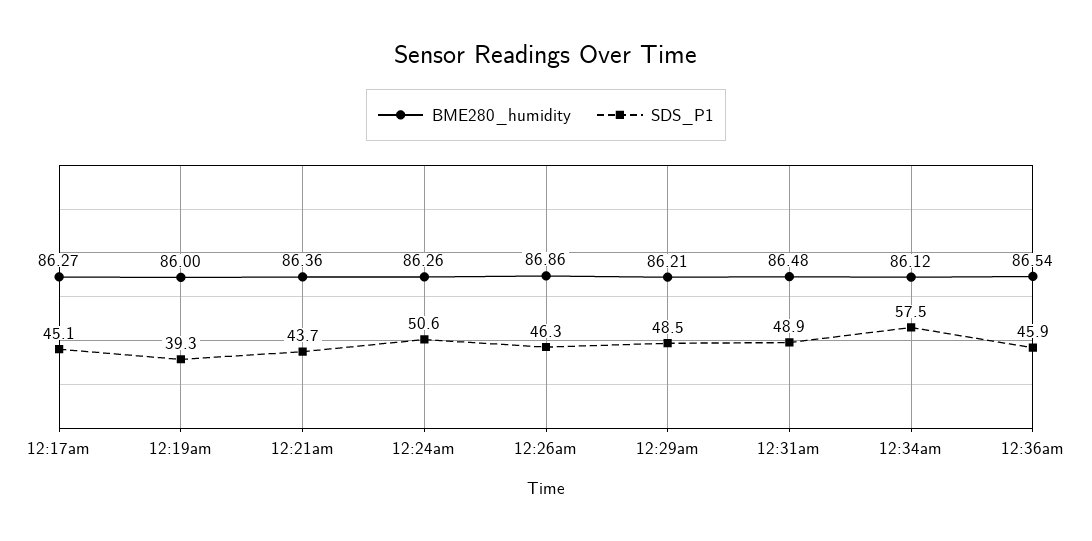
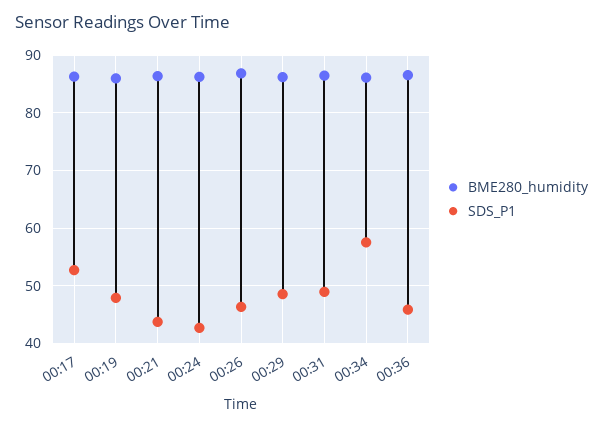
  {
    "BME280_humidity": {
      "12:17am": 86.27,
      "12:19am": 86,
      "12:21am": 86.36,
      "12:24am": 86.26,
      "12:26am": 86.86,
      "12:29am": 86.21,
      "12:31am": 86.48,
      "12:34am": 86.12,
      "12:36am": 86.54
    },
    "SDS_P1": {
-     "12:17am": 45.1,
+     "12:17am": 52,
-     "12:19am": 39.3,
+     "12:19am": 48,
      "12:21am": 43.7,
-     "12:24am": 50.6,
+     "12:24am": 42,
      "12:26am": 46.3,
      "12:29am": 48.5,
      "12:31am": 48.9,
      "12:34am": 57.5,
      "12:36am": 45.9
    }
  }

